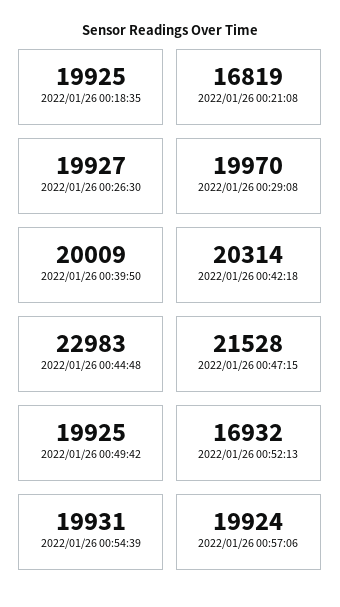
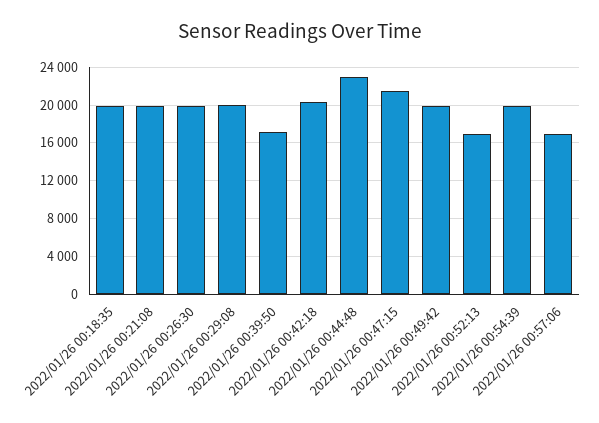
  {
    "2022/01/26 00:18:35": 19925,
-   "2022/01/26 00:21:08": 16819,
+   "2022/01/26 00:21:08": 20000,
    "2022/01/26 00:26:30": 19927,
    "2022/01/26 00:29:08": 19970,
-   "2022/01/26 00:39:50": 20009,
+   "2022/01/26 00:39:50": 17000,
    "2022/01/26 00:42:18": 20314,
    "2022/01/26 00:44:48": 22983,
    "2022/01/26 00:47:15": 21528,
    "2022/01/26 00:49:42": 19925,
    "2022/01/26 00:52:13": 16932,
    "2022/01/26 00:54:39": 19931,
-   "2022/01/26 00:57:06": 19924
+   "2022/01/26 00:57:06": 17000
  }

